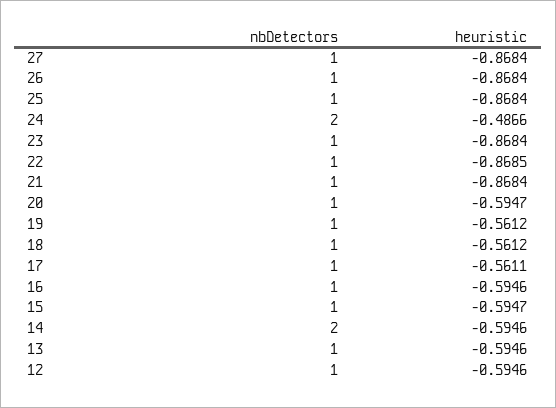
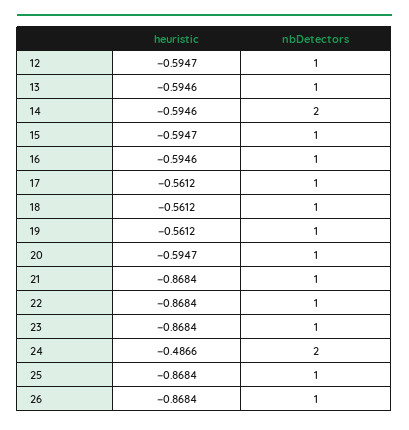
  {
    "nbDetectors": {
-     "27": 1,
      "26": 1,
      "25": 1,
      "24": 2,
      "23": 1,
      "22": 1,
      "21": 1,
      "20": 1,
      "19": 1,
      "18": 1,
      "17": 1,
      "16": 1,
      "15": 1,
      "14": 2,
      "13": 1,
      "12": 1
    },
    "heuristic": {
-     "27": -0.8684,
      "26": -0.8684,
      "25": -0.8684,
      "24": -0.4866,
      "23": -0.8684,
-     "22": -0.8685,
+     "22": -0.8684,
      "21": -0.8684,
      "20": -0.5947,
      "19": -0.5612,
      "18": -0.5612,
-     "17": -0.5611,
+     "17": -0.5612,
      "16": -0.5946,
      "15": -0.5947,
      "14": -0.5946,
      "13": -0.5946,
-     "12": -0.5946
+     "12": -0.5947
    }
  }

